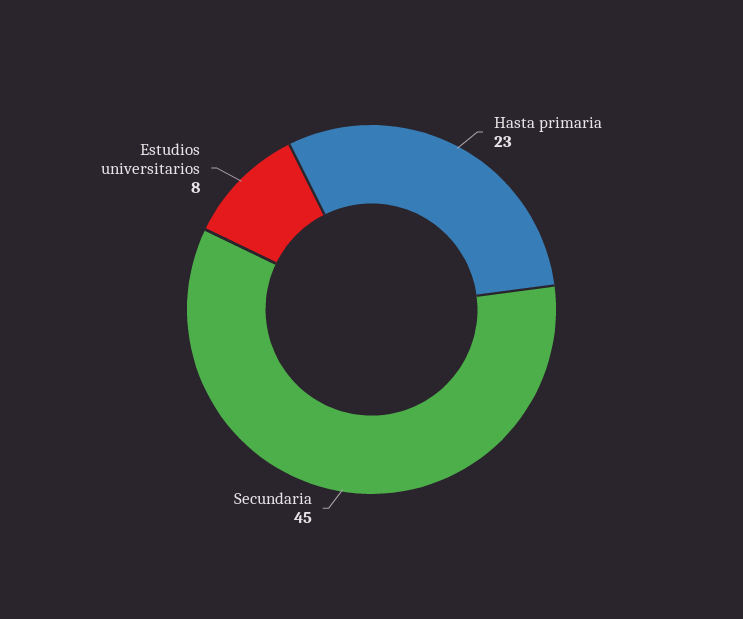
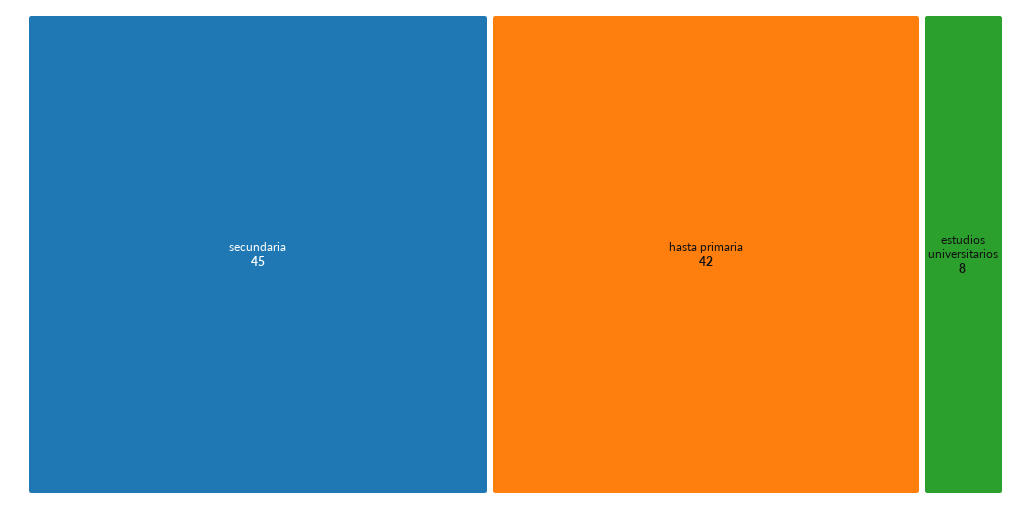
  {
-   "Hasta primaria": 23,
+   "Hasta primaria": 42,
    "Secundaria": 45,
    "Estudios universitarios": 8
  }

